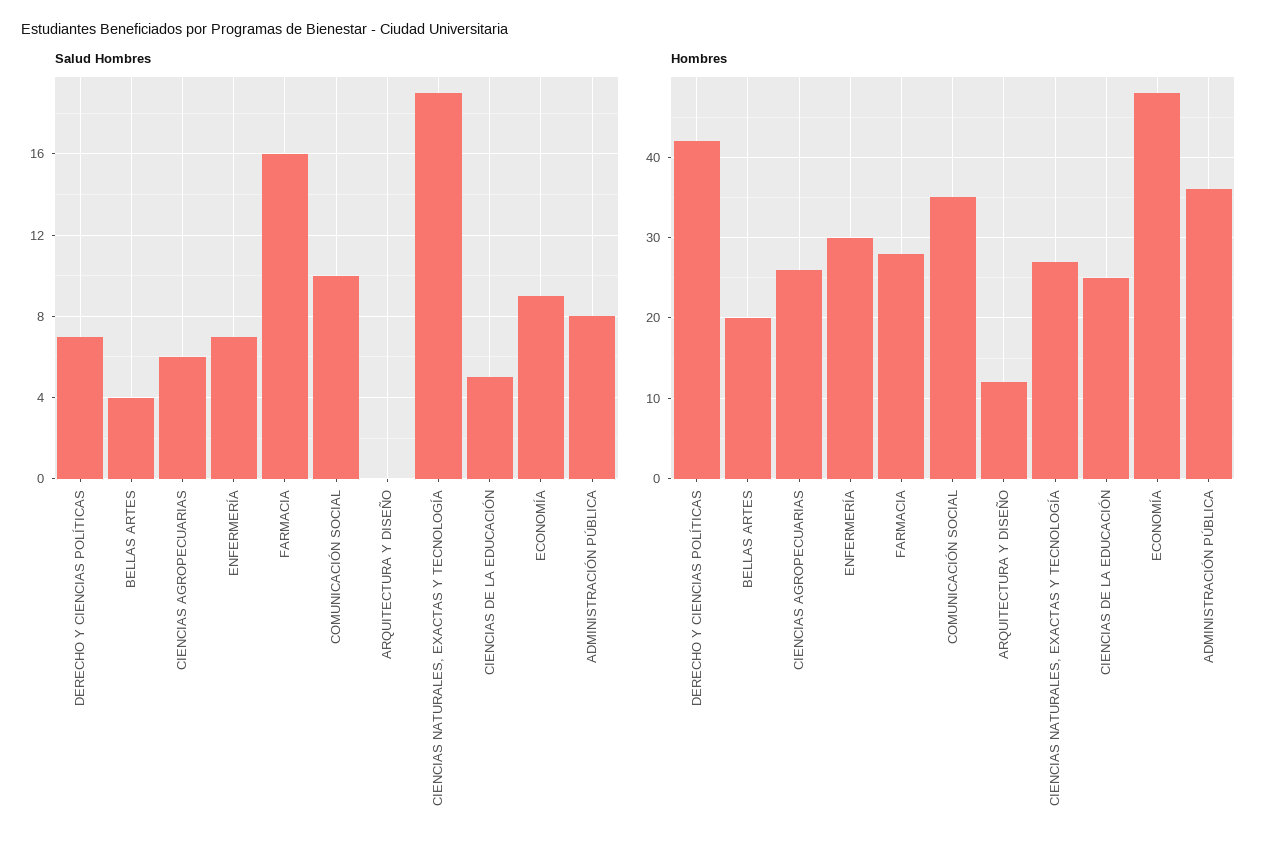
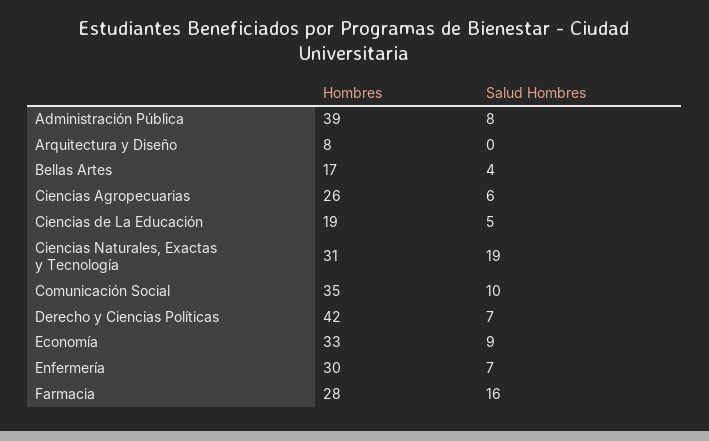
  {
    "Salud Hombres": {
      "DERECHO Y CIENCIAS POLÍTICAS": 7,
      "BELLAS ARTES": 4,
      "CIENCIAS AGROPECUARIAS": 6,
      "ENFERMERÍA": 7,
      "FARMACIA": 16,
      "COMUNICACIÓN SOCIAL": 10,
      "ARQUITECTURA Y DISEÑO": 0,
      "CIENCIAS NATURALES, EXACTAS Y TECNOLOGÍA": 19,
      "CIENCIAS DE LA EDUCACIÓN": 5,
      "ECONOMÍA": 9,
      "ADMINISTRACIÓN PÚBLICA": 8
    },
    "Hombres": {
      "DERECHO Y CIENCIAS POLÍTICAS": 42,
-     "BELLAS ARTES": 20,
+     "BELLAS ARTES": 17,
      "CIENCIAS AGROPECUARIAS": 26,
      "ENFERMERÍA": 30,
      "FARMACIA": 28,
      "COMUNICACIÓN SOCIAL": 35,
-     "ARQUITECTURA Y DISEÑO": 12,
+     "ARQUITECTURA Y DISEÑO": 8,
-     "CIENCIAS NATURALES, EXACTAS Y TECNOLOGÍA": 27,
+     "CIENCIAS NATURALES, EXACTAS Y TECNOLOGÍA": 31,
-     "CIENCIAS DE LA EDUCACIÓN": 25,
+     "CIENCIAS DE LA EDUCACIÓN": 19,
-     "ECONOMÍA": 48,
+     "ECONOMÍA": 33,
-     "ADMINISTRACIÓN PÚBLICA": 36
+     "ADMINISTRACIÓN PÚBLICA": 39
    }
  }

